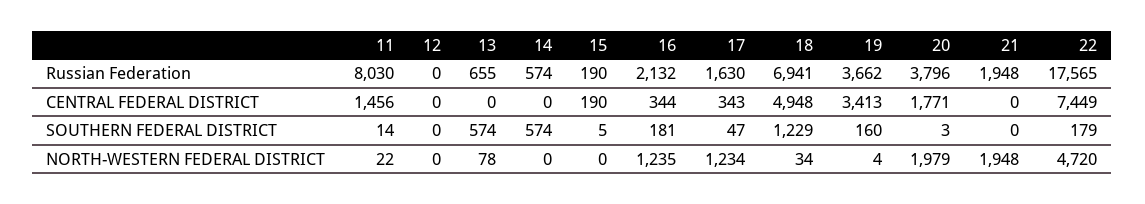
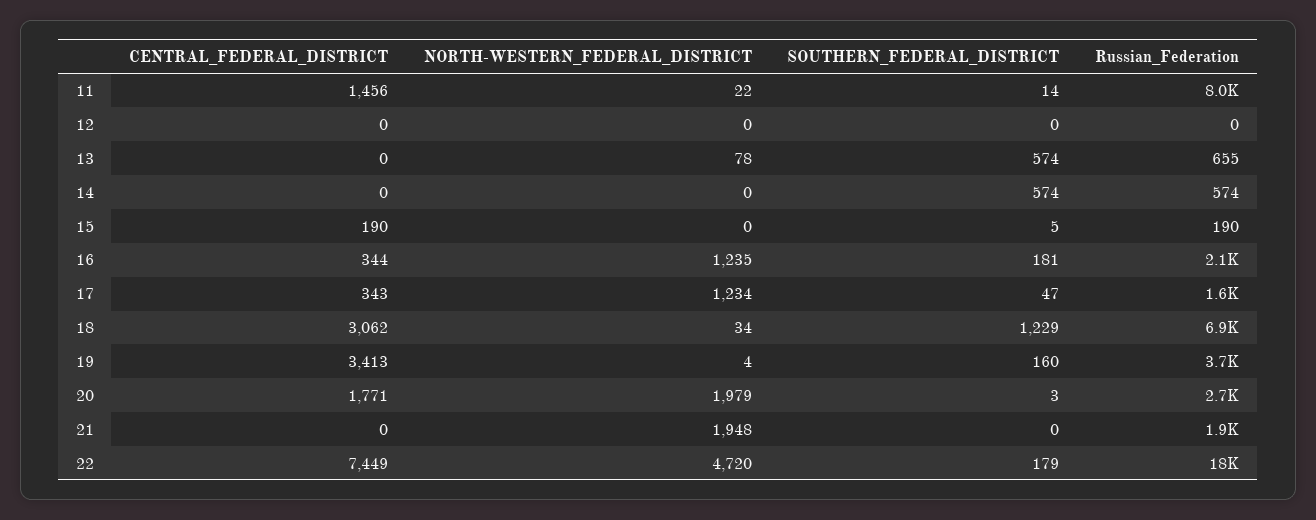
  {
    "11": {
      "Russian Federation": 8030,
      "CENTRAL FEDERAL DISTRICT": 1456,
      "SOUTHERN FEDERAL DISTRICT": 14,
      "NORTH-WESTERN FEDERAL DISTRICT": 22
    },
    "12": {
      "Russian Federation": 0,
      "CENTRAL FEDERAL DISTRICT": 0,
      "SOUTHERN FEDERAL DISTRICT": 0,
      "NORTH-WESTERN FEDERAL DISTRICT": 0
    },
    "13": {
      "Russian Federation": 655,
      "CENTRAL FEDERAL DISTRICT": 0,
      "SOUTHERN FEDERAL DISTRICT": 574,
      "NORTH-WESTERN FEDERAL DISTRICT": 78
    },
    "14": {
      "Russian Federation": 574,
      "CENTRAL FEDERAL DISTRICT": 0,
      "SOUTHERN FEDERAL DISTRICT": 574,
      "NORTH-WESTERN FEDERAL DISTRICT": 0
    },
    "15": {
      "Russian Federation": 190,
      "CENTRAL FEDERAL DISTRICT": 190,
      "SOUTHERN FEDERAL DISTRICT": 5,
      "NORTH-WESTERN FEDERAL DISTRICT": 0
    },
    "16": {
      "Russian Federation": 2132,
      "CENTRAL FEDERAL DISTRICT": 344,
      "SOUTHERN FEDERAL DISTRICT": 181,
      "NORTH-WESTERN FEDERAL DISTRICT": 1235
    },
    "17": {
      "Russian Federation": 1630,
      "CENTRAL FEDERAL DISTRICT": 343,
      "SOUTHERN FEDERAL DISTRICT": 47,
      "NORTH-WESTERN FEDERAL DISTRICT": 1234
    },
    "18": {
      "Russian Federation": 6941,
-     "CENTRAL FEDERAL DISTRICT": 4948,
+     "CENTRAL FEDERAL DISTRICT": 3062,
      "SOUTHERN FEDERAL DISTRICT": 1229,
      "NORTH-WESTERN FEDERAL DISTRICT": 34
    },
    "19": {
      "Russian Federation": 3662,
      "CENTRAL FEDERAL DISTRICT": 3413,
      "SOUTHERN FEDERAL DISTRICT": 160,
      "NORTH-WESTERN FEDERAL DISTRICT": 4
    },
    "20": {
-     "Russian Federation": 3796,
+     "Russian Federation": 2700,
      "CENTRAL FEDERAL DISTRICT": 1771,
      "SOUTHERN FEDERAL DISTRICT": 3,
      "NORTH-WESTERN FEDERAL DISTRICT": 1979
    },
    "21": {
      "Russian Federation": 1948,
      "CENTRAL FEDERAL DISTRICT": 0,
      "SOUTHERN FEDERAL DISTRICT": 0,
      "NORTH-WESTERN FEDERAL DISTRICT": 1948
    },
    "22": {
      "Russian Federation": 17565,
      "CENTRAL FEDERAL DISTRICT": 7449,
      "SOUTHERN FEDERAL DISTRICT": 179,
      "NORTH-WESTERN FEDERAL DISTRICT": 4720
    }
  }

